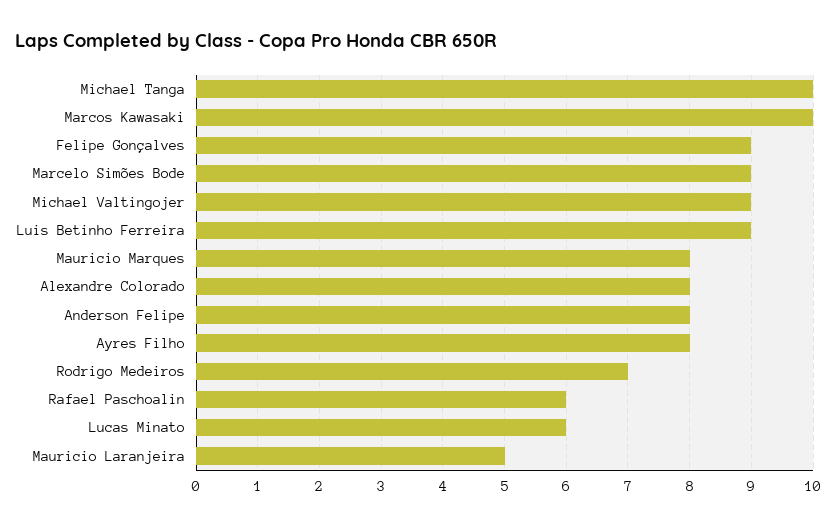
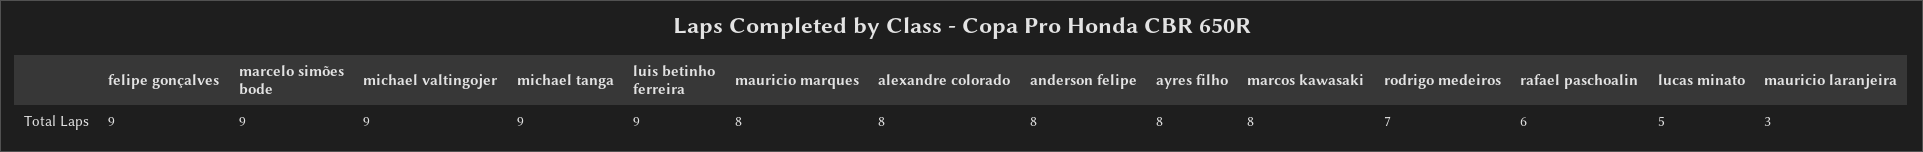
  {
-   "Michael Tanga": 10,
+   "Michael Tanga": 9,
-   "Marcos Kawasaki": 10,
+   "Marcos Kawasaki": 8,
    "Felipe Gonçalves": 9,
    "Marcelo Simões Bode": 9,
    "Michael Valtingojer": 9,
    "Luis Betinho Ferreira": 9,
    "Mauricio Marques": 8,
    "Alexandre Colorado": 8,
    "Anderson Felipe": 8,
    "Ayres Filho": 8,
    "Rodrigo Medeiros": 7,
    "Rafael Paschoalin": 6,
-   "Lucas Minato": 6,
+   "Lucas Minato": 5,
-   "Mauricio Laranjeira": 5
+   "Mauricio Laranjeira": 3
  }

